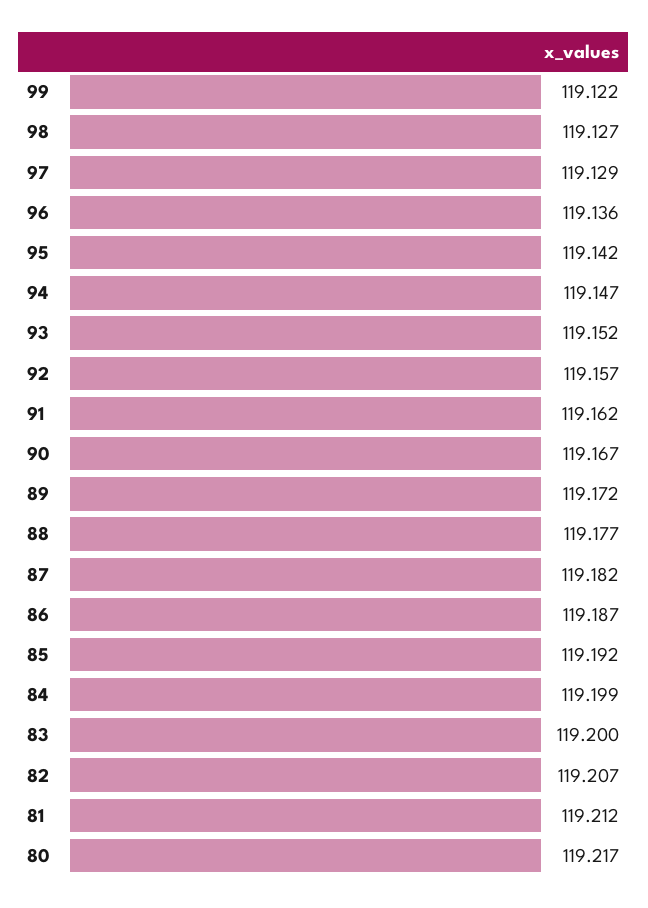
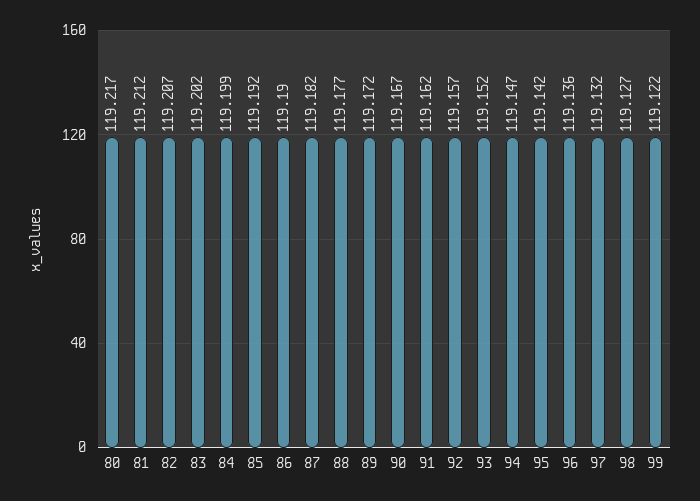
  {
    "99": 119.122,
    "98": 119.127,
-   "97": 119.129,
+   "97": 119.132,
    "96": 119.136,
    "95": 119.142,
    "94": 119.147,
    "93": 119.152,
    "92": 119.157,
    "91": 119.162,
    "90": 119.167,
    "89": 119.172,
    "88": 119.177,
    "87": 119.182,
-   "86": 119.187,
+   "86": 119.19,
    "85": 119.192,
    "84": 119.199,
-   "83": 119.2,
+   "83": 119.202,
    "82": 119.207,
    "81": 119.212,
    "80": 119.217
  }

